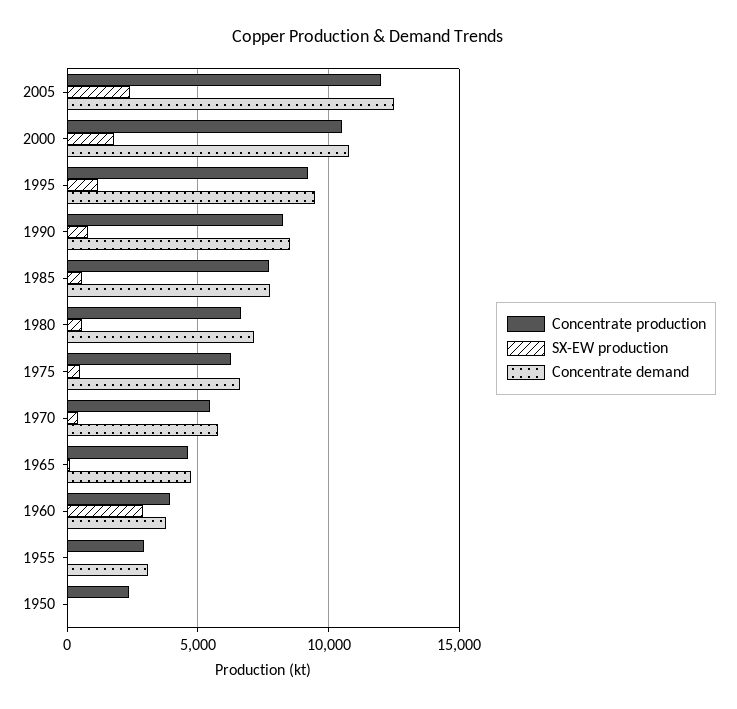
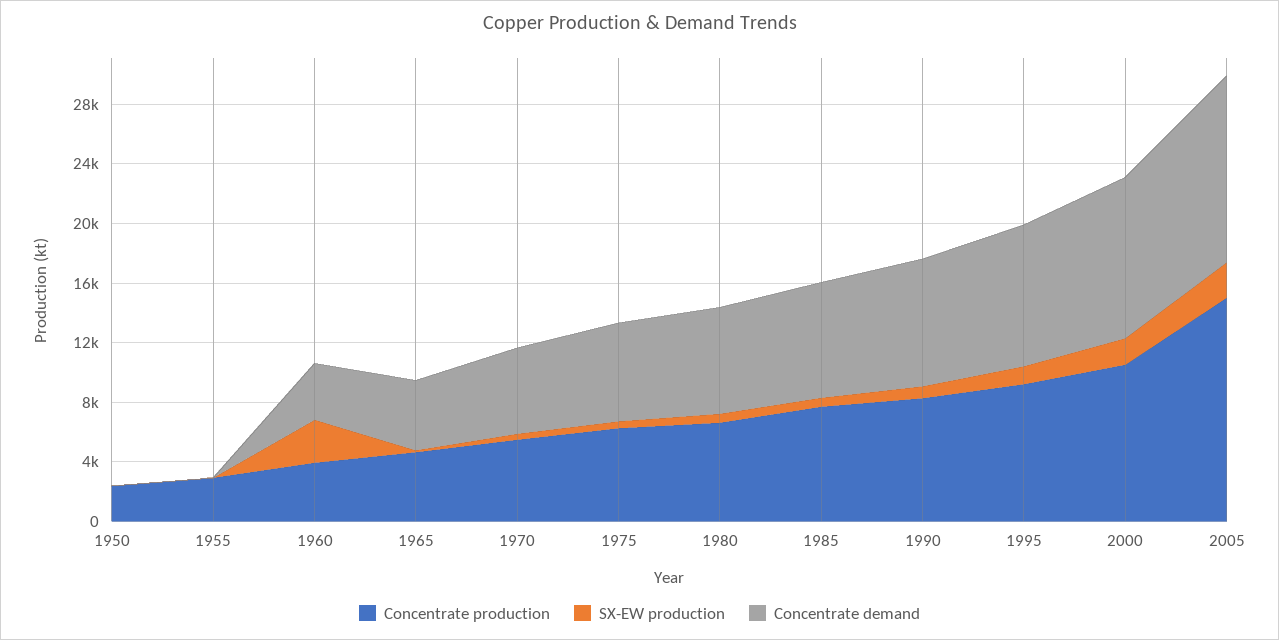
  {
    "Concentrate production": {
-     "2005": 12000,
+     "2005": 15000,
      "2000": 10500,
      "1995": 9000,
      "1990": 8500,
      "1985": 7500,
      "1980": 6500,
      "1975": 6500,
      "1970": 5500,
      "1965": 4500,
      "1960": 4000,
      "1955": 3000,
      "1950": 2500
    },
    "SX-EW production": {
      "2005": 2500,
      "2000": 2000,
      "1995": 1000,
      "1990": 1000,
      "1985": 500,
      "1980": 500,
      "1975": 500,
      "1970": 500,
      "1965": 0,
      "1960": 3000,
      "1955": 0,
      "1950": 0
    },
    "Concentrate demand": {
      "2005": 12500,
      "2000": 11000,
      "1995": 9500,
      "1990": 8500,
      "1985": 8000,
      "1980": 7000,
      "1975": 6500,
      "1970": 6000,
      "1965": 4500,
      "1960": 4000,
-     "1955": 3000,
+     "1955": 0,
      "1950": 0
    }
  }

